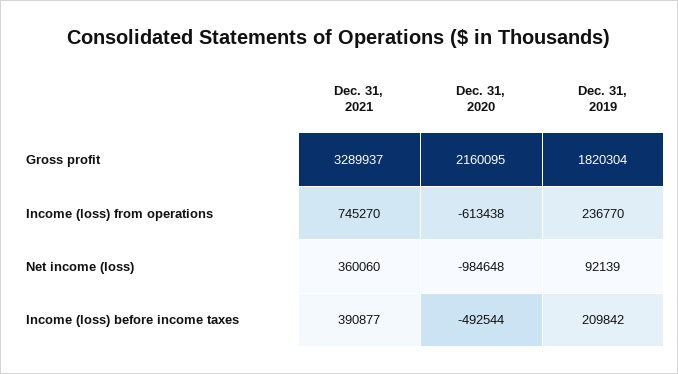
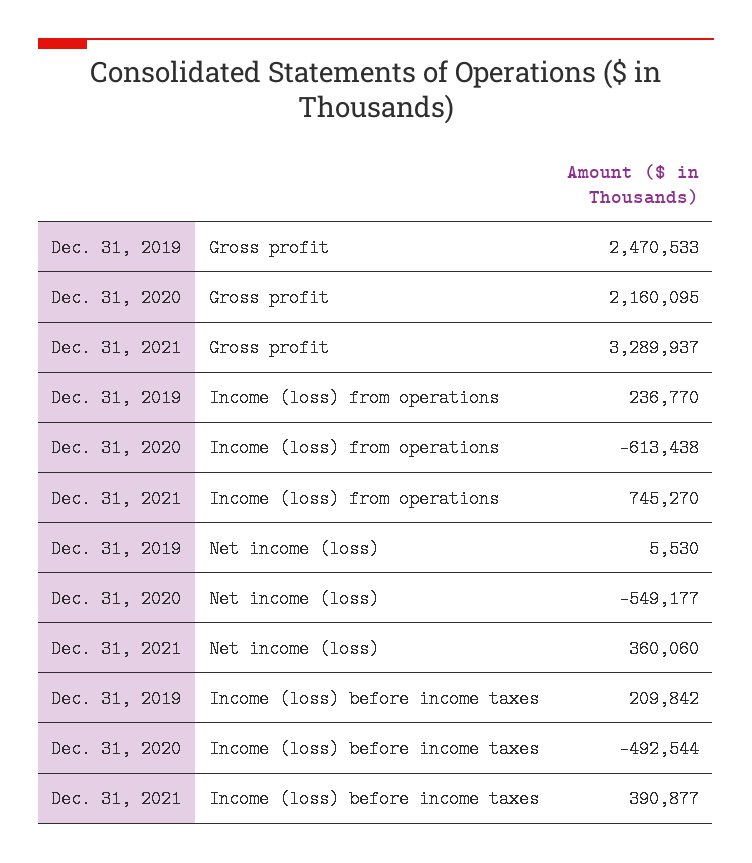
  {
    "Dec. 31, 2021": {
      "Gross profit": 3289937,
      "Income (loss) from operations": 745270,
      "Net income (loss)": 360060,
      "Income (loss) before income taxes": 390877
    },
    "Dec. 31, 2020": {
      "Gross profit": 2160095,
      "Income (loss) from operations": -613438,
-     "Net income (loss)": -984648,
+     "Net income (loss)": -549177,
      "Income (loss) before income taxes": -492544
    },
    "Dec. 31, 2019": {
-     "Gross profit": 1820304,
+     "Gross profit": 2470533,
      "Income (loss) from operations": 236770,
-     "Net income (loss)": 92139,
+     "Net income (loss)": 5530,
      "Income (loss) before income taxes": 209842
    }
  }

